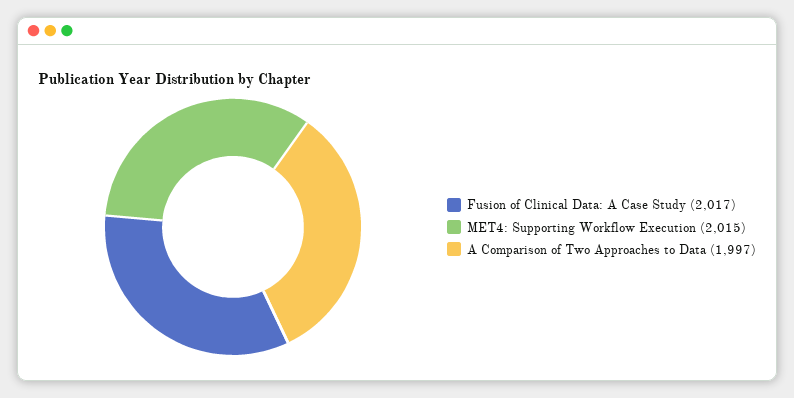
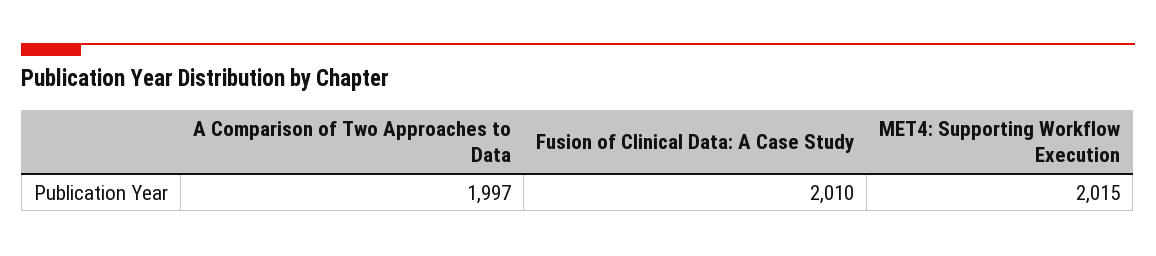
  {
-   "Fusion of Clinical Data: A Case Study": 2017,
+   "Fusion of Clinical Data: A Case Study": 2010,
    "MET4: Supporting Workflow Execution": 2015,
    "A Comparison of Two Approaches to Data": 1997
  }

